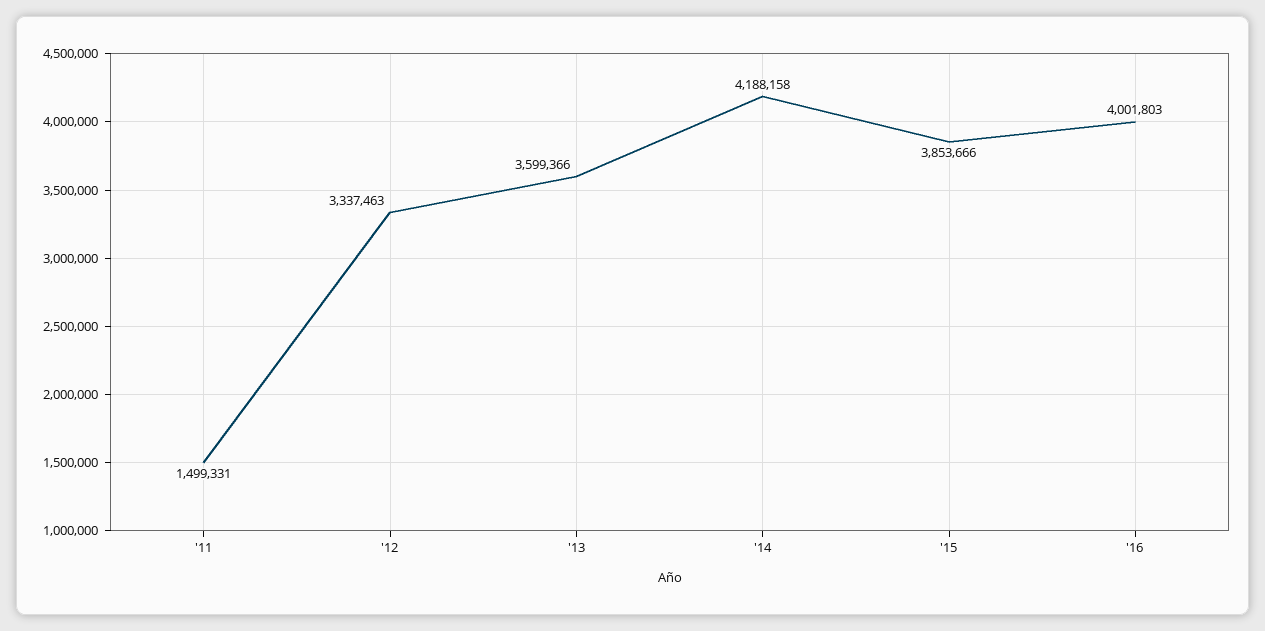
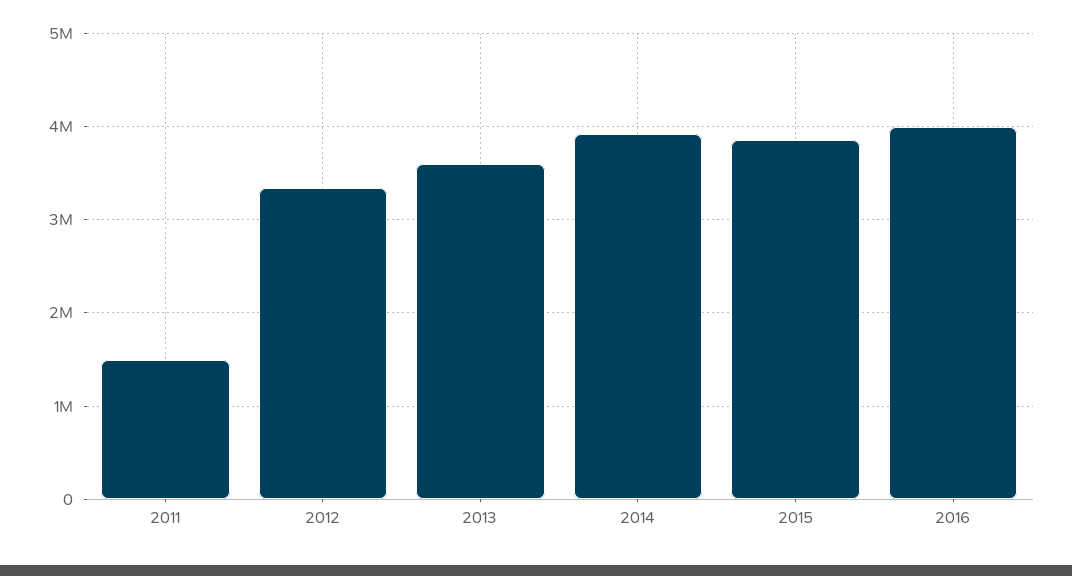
  {
    "'11": 1499331,
    "'12": 3337463,
    "'13": 3599366,
-   "'14": 4188158,
+   "'14": 3900000,
    "'15": 3853666,
    "'16": 4001803
  }

